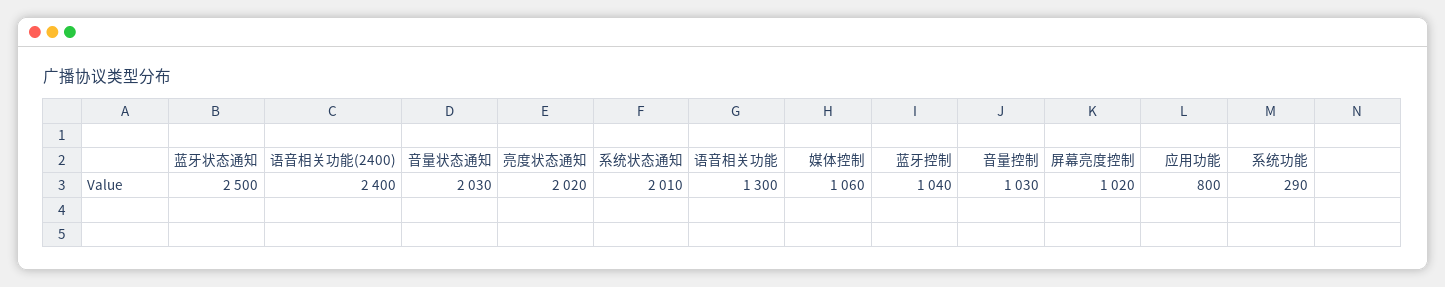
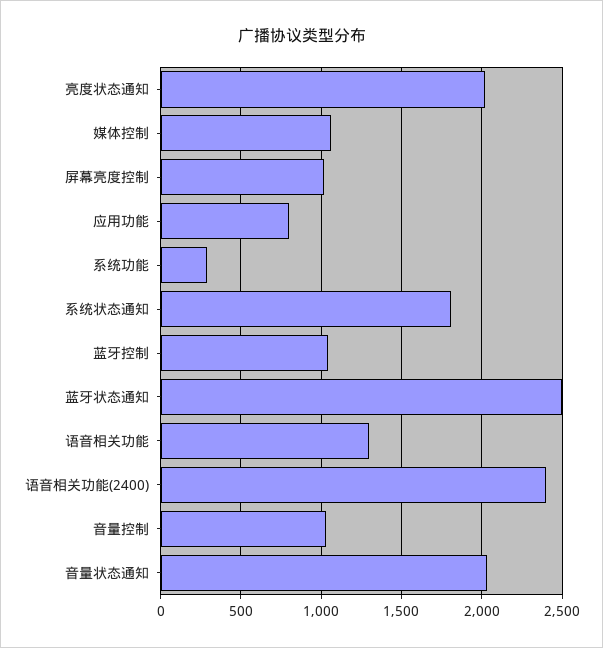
  {
    "蓝牙状态通知": 2500,
    "语音相关功能(2400)": 2400,
    "音量状态通知": 2030,
    "亮度状态通知": 2020,
-   "系统状态通知": 2010,
+   "系统状态通知": 1800,
    "语音相关功能": 1300,
    "媒体控制": 1060,
    "蓝牙控制": 1040,
    "音量控制": 1030,
    "屏幕亮度控制": 1020,
    "应用功能": 800,
    "系统功能": 290
  }

